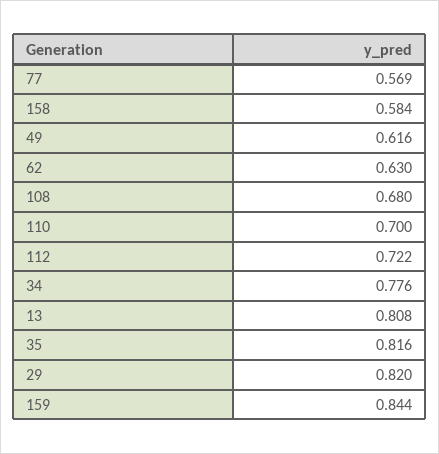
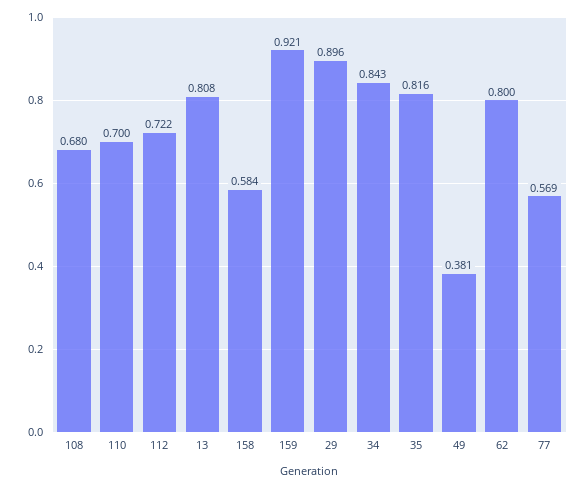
  {
    "77": 0.569,
    "158": 0.584,
-   "49": 0.616,
+   "49": 0.381,
-   "62": 0.63,
+   "62": 0.8,
    "108": 0.68,
    "110": 0.7,
    "112": 0.722,
-   "34": 0.776,
+   "34": 0.843,
    "13": 0.808,
    "35": 0.816,
-   "29": 0.82,
+   "29": 0.896,
-   "159": 0.844
+   "159": 0.921
  }

